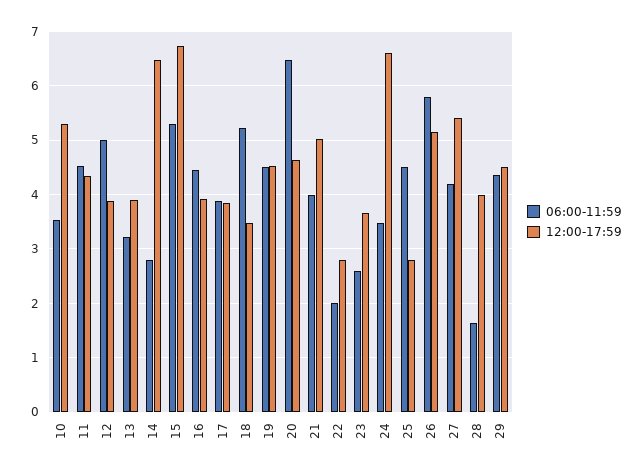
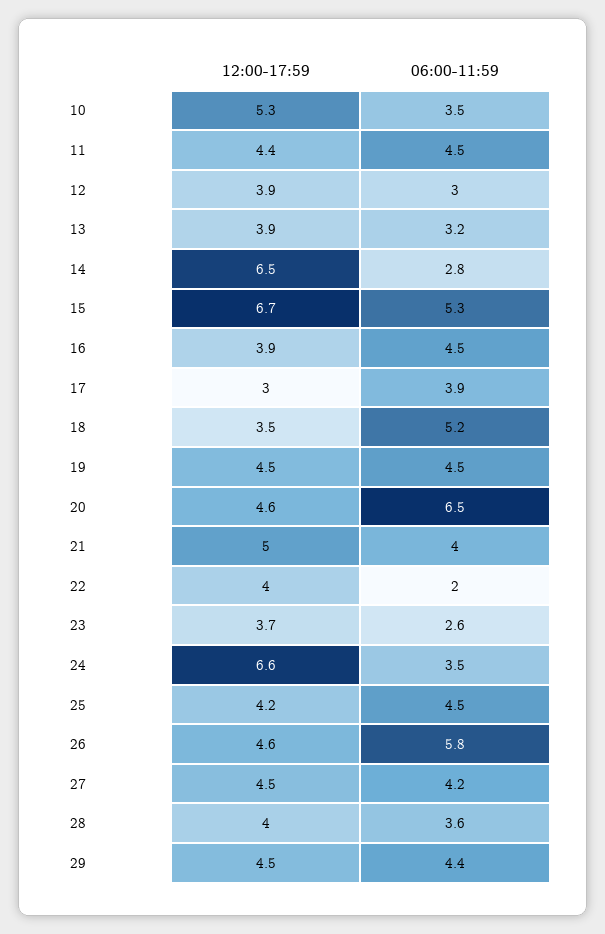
  {
    "06:00-11:59": {
      "10": 3.5,
      "11": 4.5,
-     "12": 5,
+     "12": 3,
      "13": 3.2,
      "14": 2.8,
      "15": 5.3,
      "16": 4.5,
      "17": 3.9,
      "18": 5.2,
      "19": 4.5,
      "20": 6.5,
      "21": 4,
      "22": 2,
      "23": 2.6,
      "24": 3.5,
      "25": 4.5,
      "26": 5.8,
      "27": 4.2,
-     "28": 1.6,
+     "28": 3.6,
      "29": 4.4
    },
    "12:00-17:59": {
      "10": 5.3,
      "11": 4.4,
      "12": 3.9,
      "13": 3.9,
      "14": 6.5,
      "15": 6.7,
      "16": 3.9,
-     "17": 3.8,
+     "17": 3,
      "18": 3.5,
      "19": 4.5,
      "20": 4.6,
      "21": 5,
-     "22": 2.8,
+     "22": 4,
      "23": 3.7,
      "24": 6.6,
-     "25": 2.8,
+     "25": 4.2,
-     "26": 5.2,
+     "26": 4.6,
-     "27": 5.4,
+     "27": 4.5,
      "28": 4,
      "29": 4.5
    }
  }

